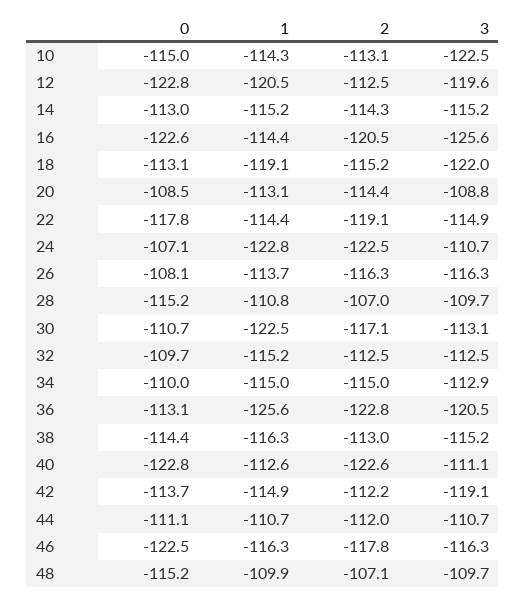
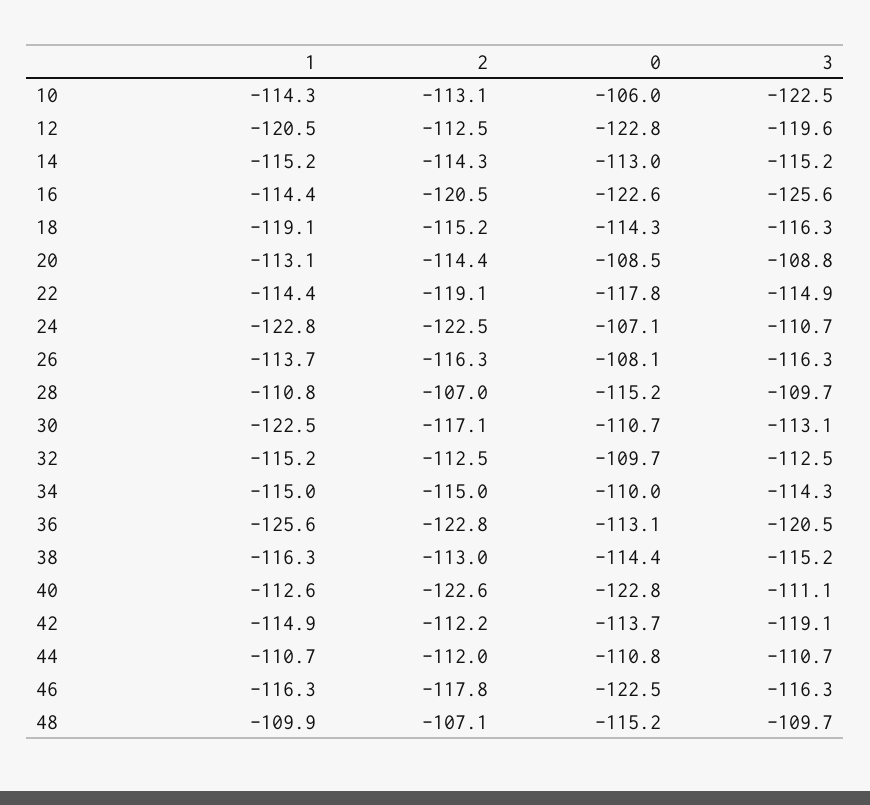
  {
    "0": {
-     "10": -115,
+     "10": -106,
      "12": -122.8,
      "14": -113,
      "16": -122.6,
-     "18": -113.1,
+     "18": -114.3,
      "20": -108.5,
      "22": -117.8,
      "24": -107.1,
      "26": -108.1,
      "28": -115.2,
      "30": -110.7,
      "32": -109.7,
      "34": -110,
      "36": -113.1,
      "38": -114.4,
      "40": -122.8,
      "42": -113.7,
-     "44": -111.1,
+     "44": -110.8,
      "46": -122.5,
      "48": -115.2
    },
    "1": {
      "10": -114.3,
      "12": -120.5,
      "14": -115.2,
      "16": -114.4,
      "18": -119.1,
      "20": -113.1,
      "22": -114.4,
      "24": -122.8,
      "26": -113.7,
      "28": -110.8,
      "30": -122.5,
      "32": -115.2,
      "34": -115,
      "36": -125.6,
      "38": -116.3,
      "40": -112.6,
      "42": -114.9,
      "44": -110.7,
      "46": -116.3,
      "48": -109.9
    },
    "2": {
      "10": -113.1,
      "12": -112.5,
      "14": -114.3,
      "16": -120.5,
      "18": -115.2,
      "20": -114.4,
      "22": -119.1,
      "24": -122.5,
      "26": -116.3,
      "28": -107,
      "30": -117.1,
      "32": -112.5,
      "34": -115,
      "36": -122.8,
      "38": -113,
      "40": -122.6,
      "42": -112.2,
      "44": -112,
      "46": -117.8,
      "48": -107.1
    },
    "3": {
      "10": -122.5,
      "12": -119.6,
      "14": -115.2,
      "16": -125.6,
-     "18": -122,
+     "18": -116.3,
      "20": -108.8,
      "22": -114.9,
      "24": -110.7,
      "26": -116.3,
      "28": -109.7,
      "30": -113.1,
      "32": -112.5,
-     "34": -112.9,
+     "34": -114.3,
      "36": -120.5,
      "38": -115.2,
      "40": -111.1,
      "42": -119.1,
      "44": -110.7,
      "46": -116.3,
      "48": -109.7
    }
  }

